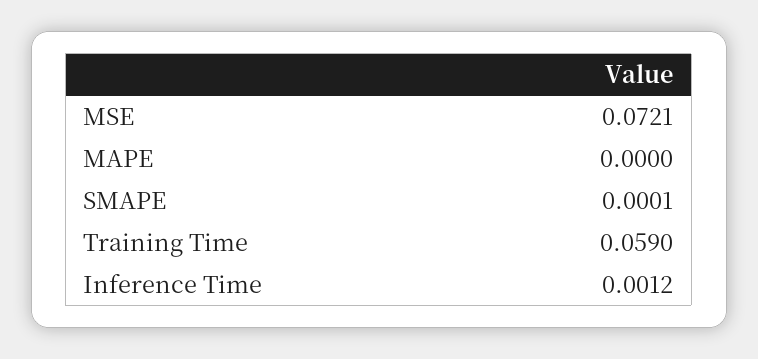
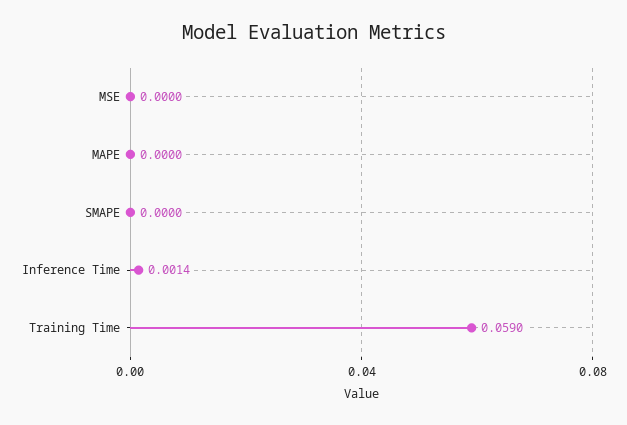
  {
-   "MSE": 0.0721,
+   "MSE": 0,
    "MAPE": 0,
-   "SMAPE": 0.0001,
+   "SMAPE": 0,
    "Training Time": 0.059,
-   "Inference Time": 0.0012
+   "Inference Time": 0.0014
  }

